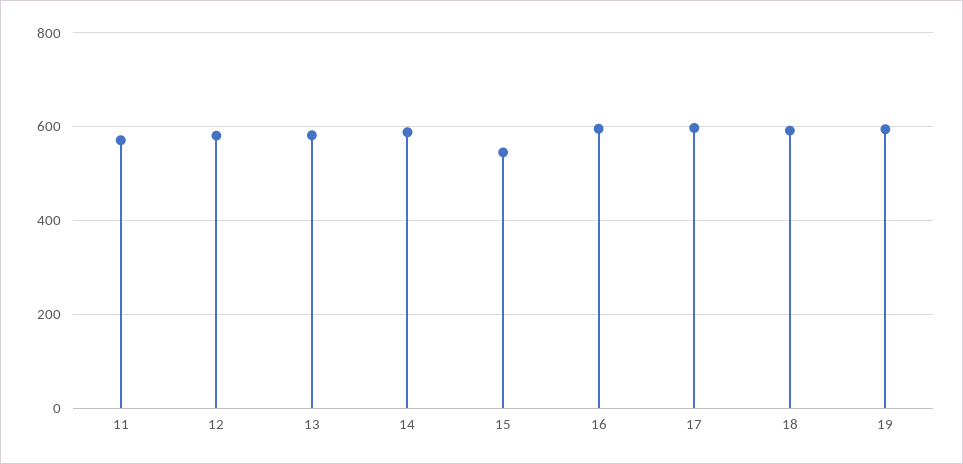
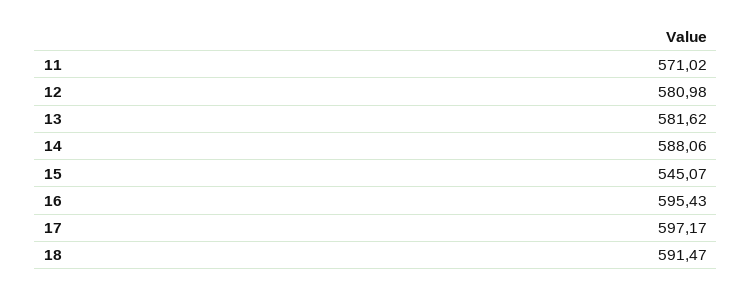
  {
    "11": 571.02,
    "12": 580.98,
    "13": 581.62,
    "14": 588.06,
    "15": 545.07,
    "16": 595.43,
    "17": 597.17,
-   "18": 591.47,
+   "18": 591.47
-   "19": 600
  }

